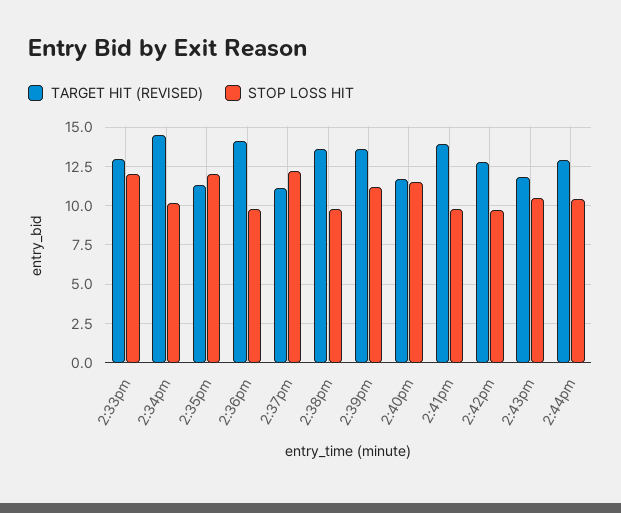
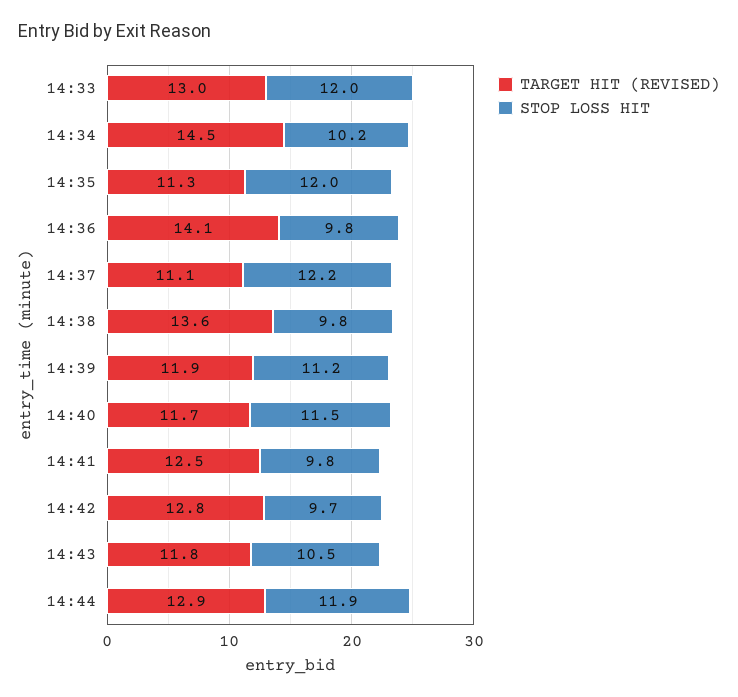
  {
    "TARGET HIT (REVISED)": {
      "2:33pm": 13,
      "2:34pm": 14.5,
      "2:35pm": 11.3,
      "2:36pm": 14.1,
      "2:37pm": 11.1,
      "2:38pm": 13.6,
-     "2:39pm": 13.5,
+     "2:39pm": 11.9,
      "2:40pm": 11.7,
-     "2:41pm": 14,
+     "2:41pm": 12.5,
      "2:42pm": 12.8,
      "2:43pm": 11.8,
      "2:44pm": 12.9
    },
    "STOP LOSS HIT": {
      "2:33pm": 12,
      "2:34pm": 10.2,
      "2:35pm": 12,
      "2:36pm": 9.8,
      "2:37pm": 12.2,
      "2:38pm": 9.8,
      "2:39pm": 11.2,
      "2:40pm": 11.5,
      "2:41pm": 9.8,
      "2:42pm": 9.7,
      "2:43pm": 10.5,
-     "2:44pm": 10.5
+     "2:44pm": 11.9
    }
  }

